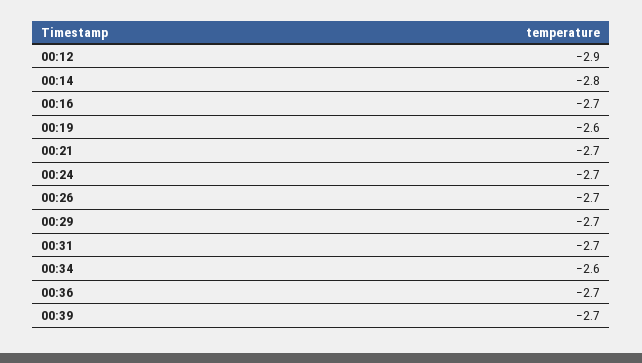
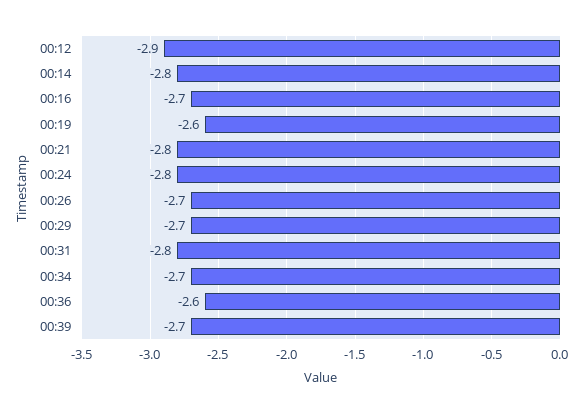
  {
    "00:12": -2.9,
    "00:14": -2.8,
    "00:16": -2.7,
    "00:19": -2.6,
-   "00:21": -2.7,
+   "00:21": -2.8,
-   "00:24": -2.7,
+   "00:24": -2.8,
    "00:26": -2.7,
    "00:29": -2.7,
-   "00:31": -2.7,
+   "00:31": -2.8,
-   "00:34": -2.6,
+   "00:34": -2.7,
-   "00:36": -2.7,
+   "00:36": -2.6,
    "00:39": -2.7
  }

